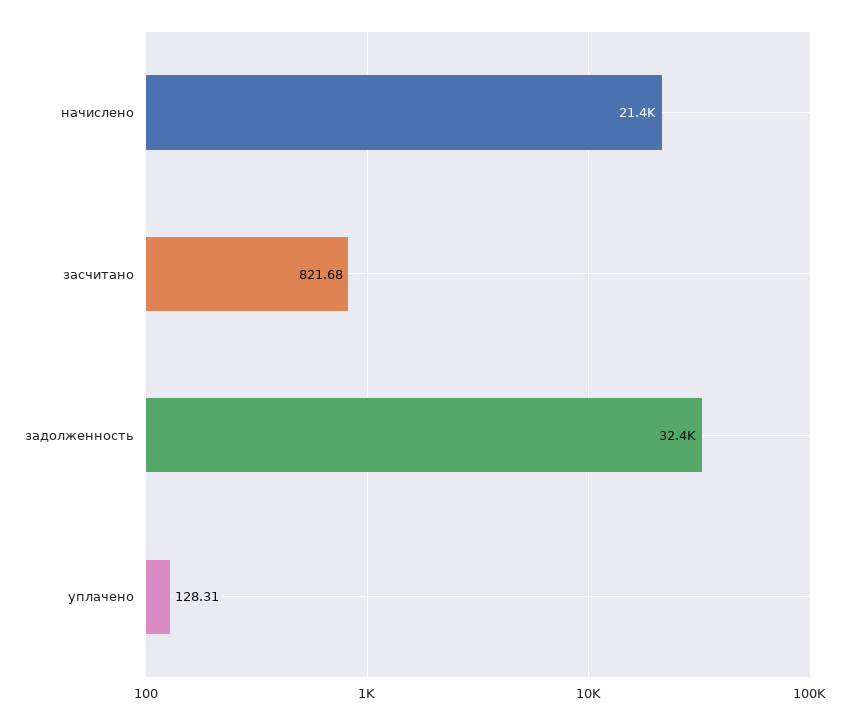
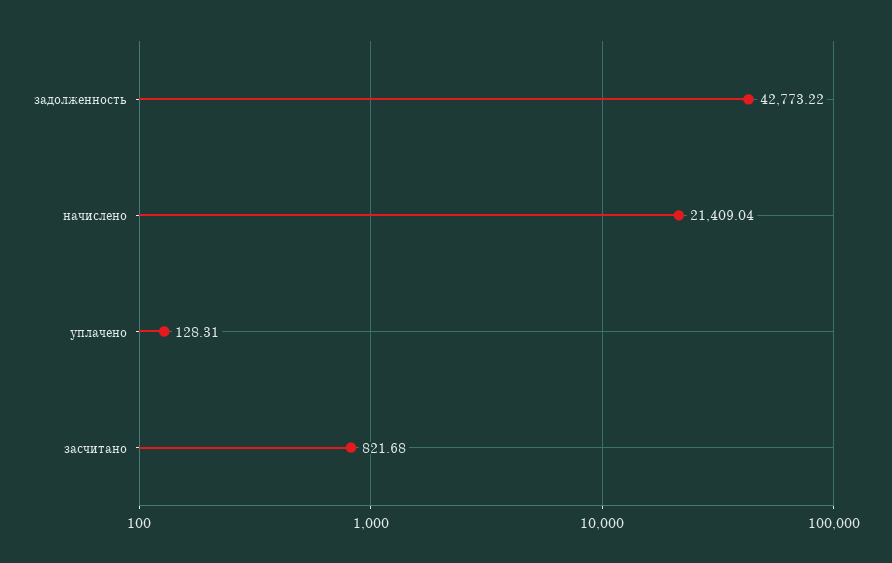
  {
    "начислено": 21409.04,
    "засчитано": 821.68,
-   "задолженность": 32400,
+   "задолженность": 42773.22,
    "уплачено": 128.31
  }

